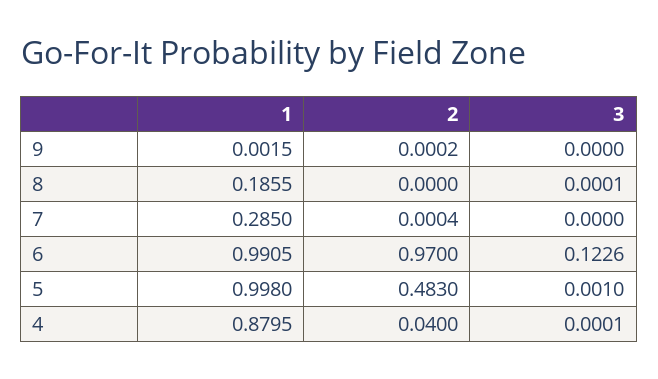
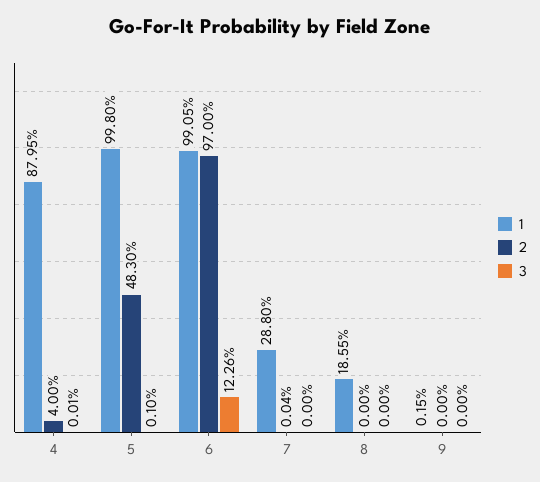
  {
    "1": {
      "9": 0.0015,
      "8": 0.1855,
-     "7": 0.285,
+     "7": 0.288,
      "6": 0.9905,
      "5": 0.998,
      "4": 0.8795
    },
    "2": {
-     "9": 0.0002,
+     "9": 0,
      "8": 0,
      "7": 0.0004,
      "6": 0.97,
      "5": 0.483,
      "4": 0.04
    },
    "3": {
      "9": 0,
-     "8": 0.0001,
+     "8": 0,
      "7": 0,
      "6": 0.1226,
      "5": 0.001,
      "4": 0.0001
    }
  }

